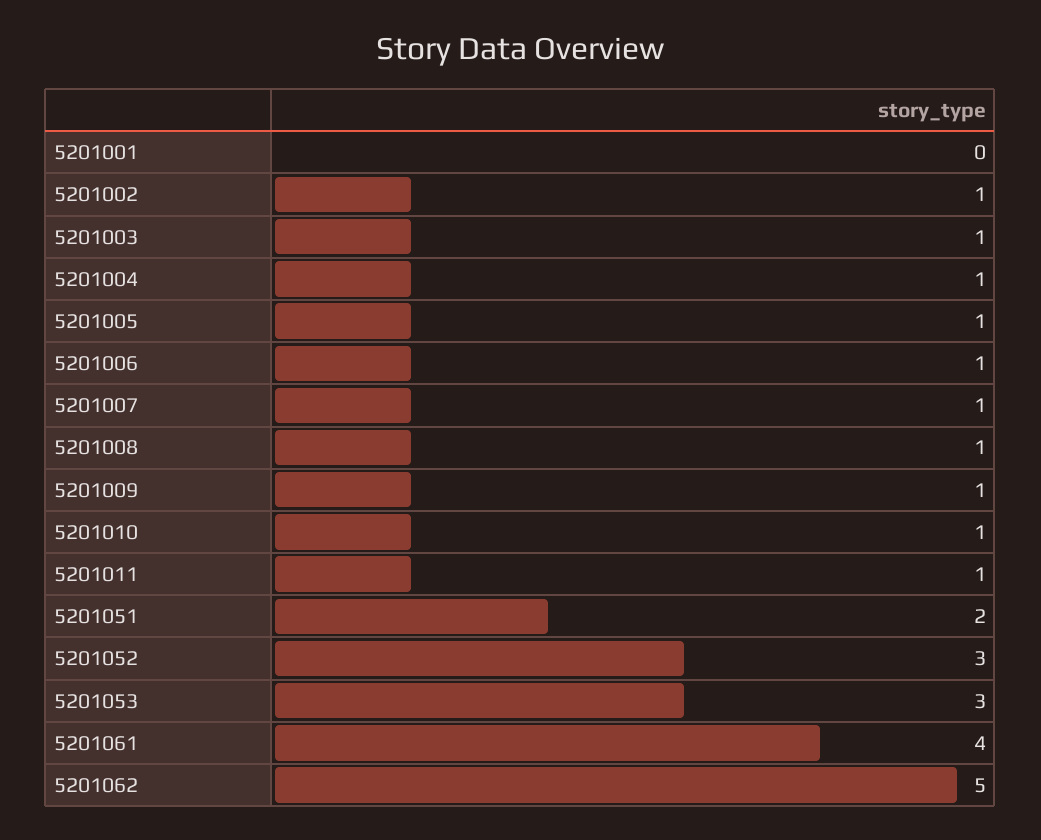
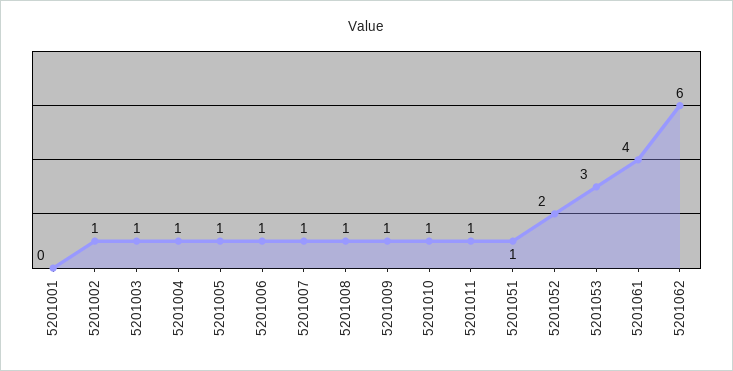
  {
    "5201001": 0,
    "5201002": 1,
    "5201003": 1,
    "5201004": 1,
    "5201005": 1,
    "5201006": 1,
    "5201007": 1,
    "5201008": 1,
    "5201009": 1,
    "5201010": 1,
    "5201011": 1,
-   "5201051": 2,
+   "5201051": 1,
-   "5201052": 3,
+   "5201052": 2,
    "5201053": 3,
    "5201061": 4,
-   "5201062": 5
+   "5201062": 6
  }

